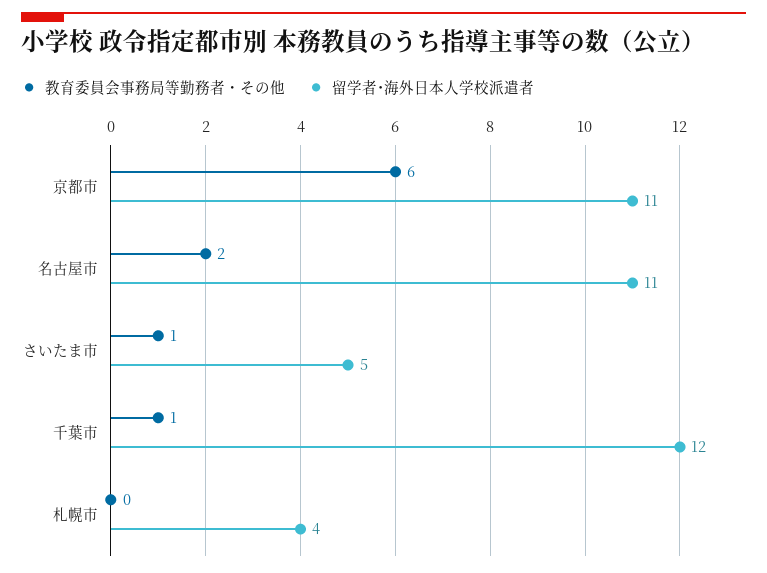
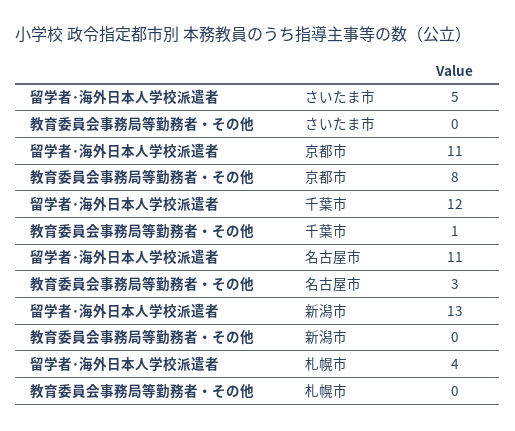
  {
    "教育委員会事務局等勤務者・その他": {
-     "京都市": 6,
+     "京都市": 8,
-     "名古屋市": 2,
+     "名古屋市": 3,
-     "さいたま市": 1,
+     "さいたま市": 0,
      "千葉市": 1,
-     "札幌市": 0
+     "札幌市": 0,
+     "新潟市": 0
    },
    "留学者･海外日本人学校派遣者": {
      "京都市": 11,
      "名古屋市": 11,
      "さいたま市": 5,
      "千葉市": 12,
-     "札幌市": 4
+     "札幌市": 4,
+     "新潟市": 13
    }
  }

